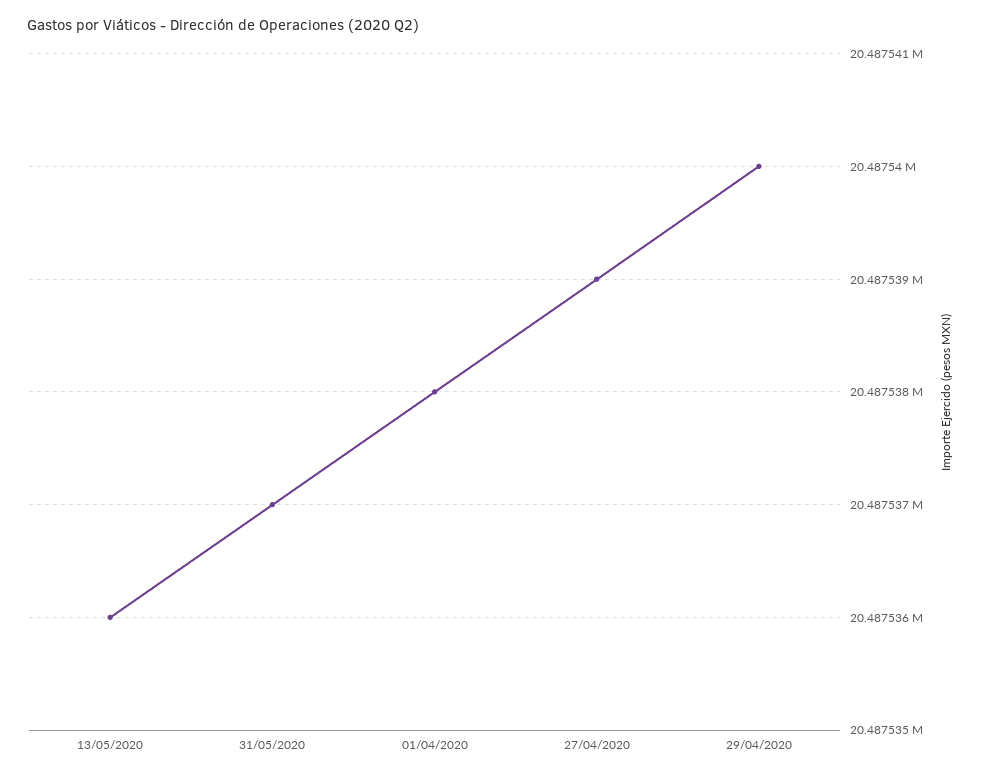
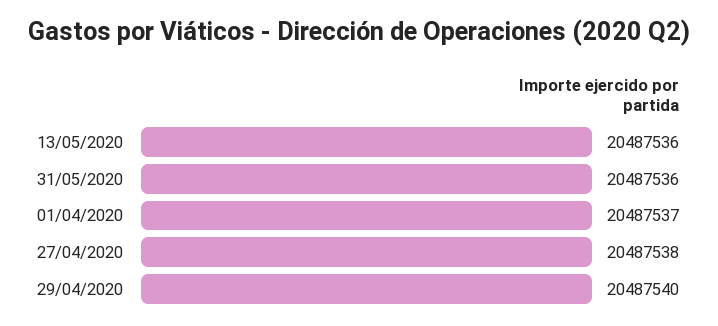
  {
    "13/05/2020": 20487536,
-   "31/05/2020": 20487537,
+   "31/05/2020": 20487536,
-   "01/04/2020": 20487538,
+   "01/04/2020": 20487537,
-   "27/04/2020": 20487539,
+   "27/04/2020": 20487538,
    "29/04/2020": 20487540
  }

